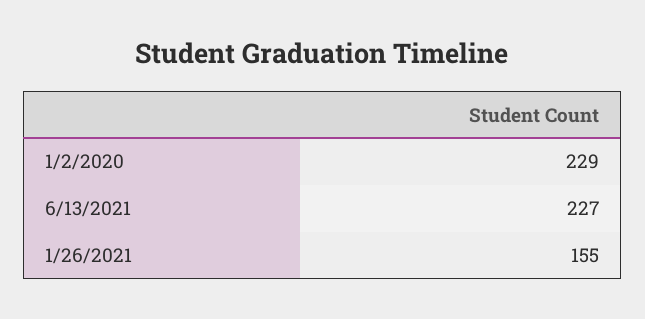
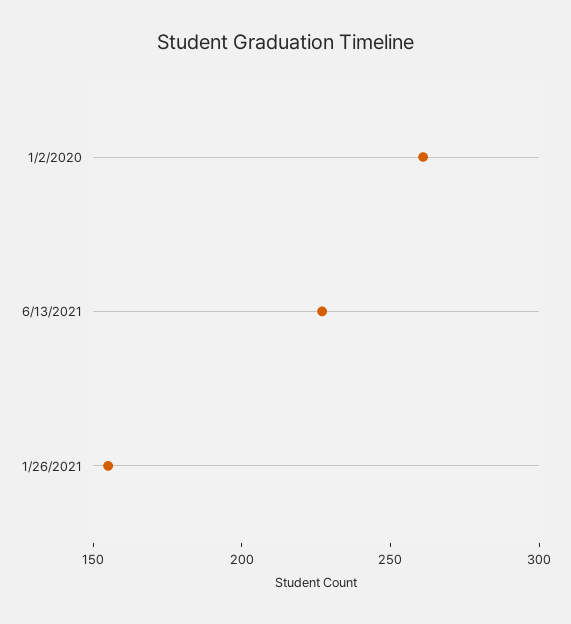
  {
-   "1/2/2020": 229,
+   "1/2/2020": 260,
    "6/13/2021": 227,
    "1/26/2021": 155
  }

